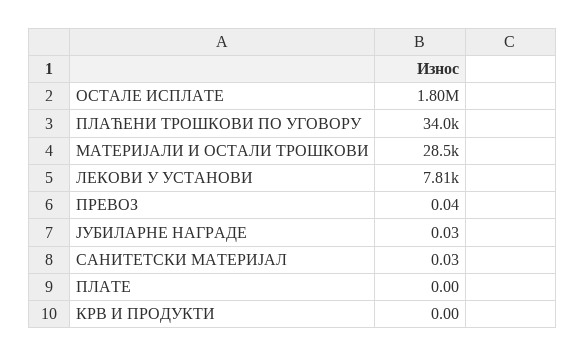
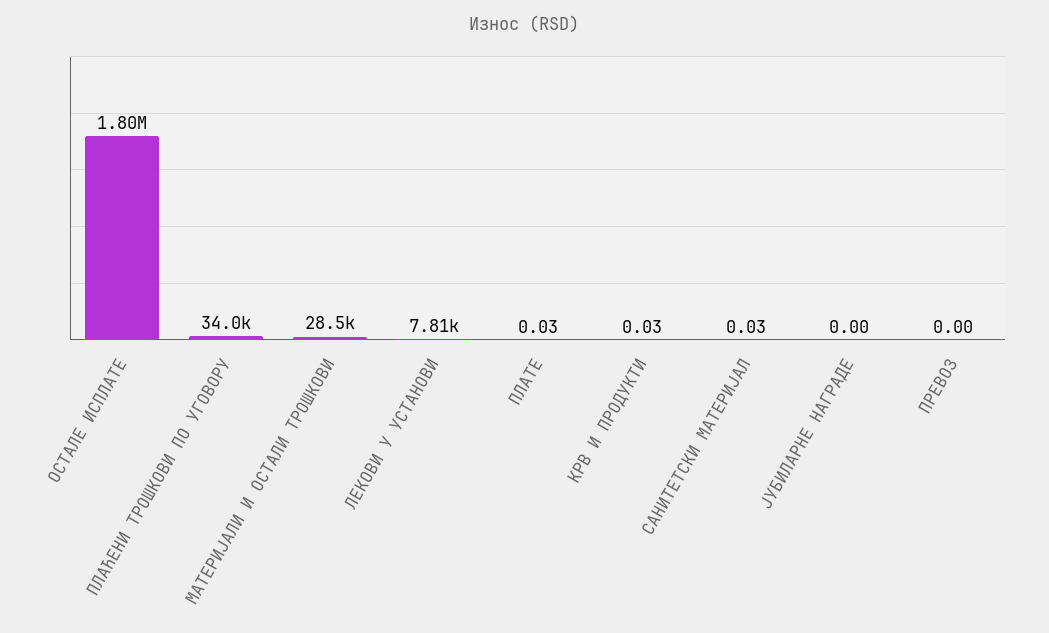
  {
    "ОСТАЛЕ ИСПЛАТЕ": 1800000,
    "ПЛАЋЕНИ ТРОШКОВИ ПО УГОВОРУ": 34000,
    "МАТЕРИЈАЛИ И ОСТАЛИ ТРОШКОВИ": 28500,
    "ЛЕКОВИ У УСТАНОВИ": 7810,
-   "ПРЕВОЗ": 0.04,
+   "ПРЕВОЗ": 0,
-   "ЈУБИЛАРНЕ НАГРАДЕ": 0.03,
+   "ЈУБИЛАРНЕ НАГРАДЕ": 0,
    "САНИТЕТСКИ МАТЕРИЈАЛ": 0.03,
-   "ПЛАТЕ": 0,
+   "ПЛАТЕ": 0.03,
-   "КРВ И ПРОДУКТИ": 0
+   "КРВ И ПРОДУКТИ": 0.03
  }

